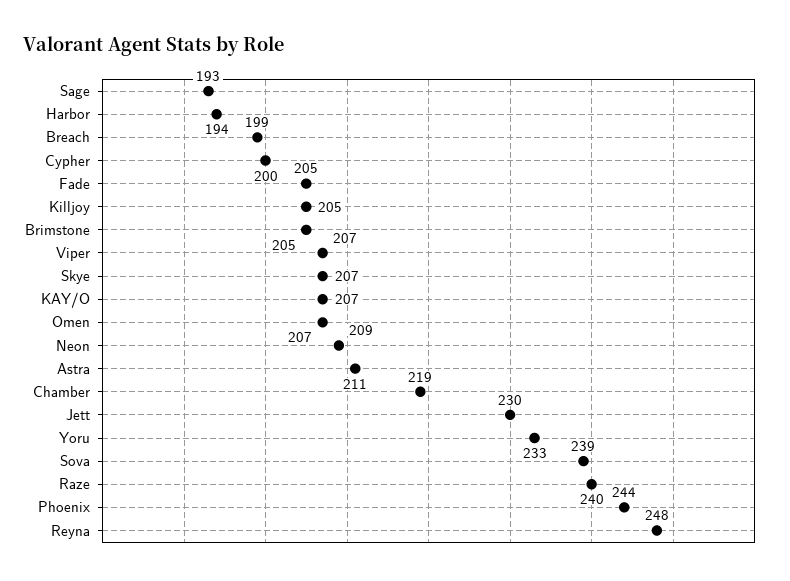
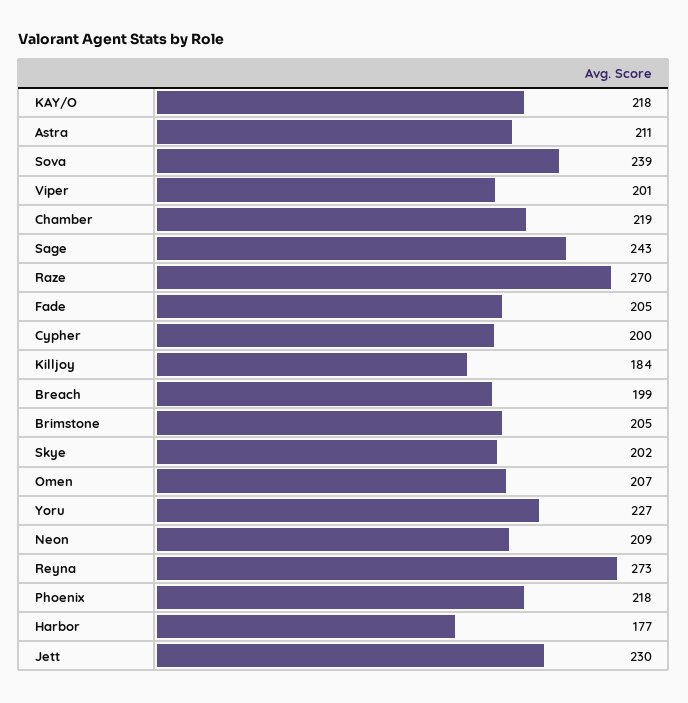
  {
-   "Sage": 193,
+   "Sage": 243,
-   "Harbor": 194,
+   "Harbor": 177,
    "Breach": 199,
    "Cypher": 200,
    "Fade": 205,
-   "Killjoy": 205,
+   "Killjoy": 184,
    "Brimstone": 205,
-   "Viper": 207,
+   "Viper": 201,
-   "Skye": 207,
+   "Skye": 202,
-   "KAY/O": 207,
+   "KAY/O": 218,
    "Omen": 207,
    "Neon": 209,
    "Astra": 211,
    "Chamber": 219,
    "Jett": 230,
-   "Yoru": 233,
+   "Yoru": 227,
    "Sova": 239,
-   "Raze": 240,
+   "Raze": 270,
-   "Phoenix": 244,
+   "Phoenix": 218,
-   "Reyna": 248
+   "Reyna": 273
  }

